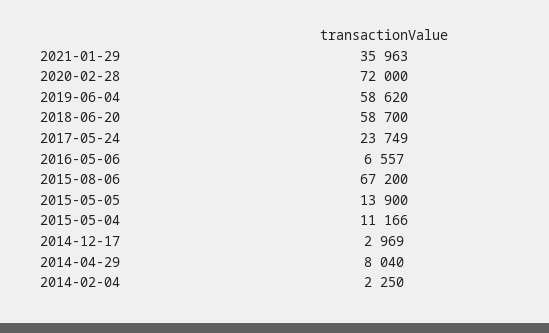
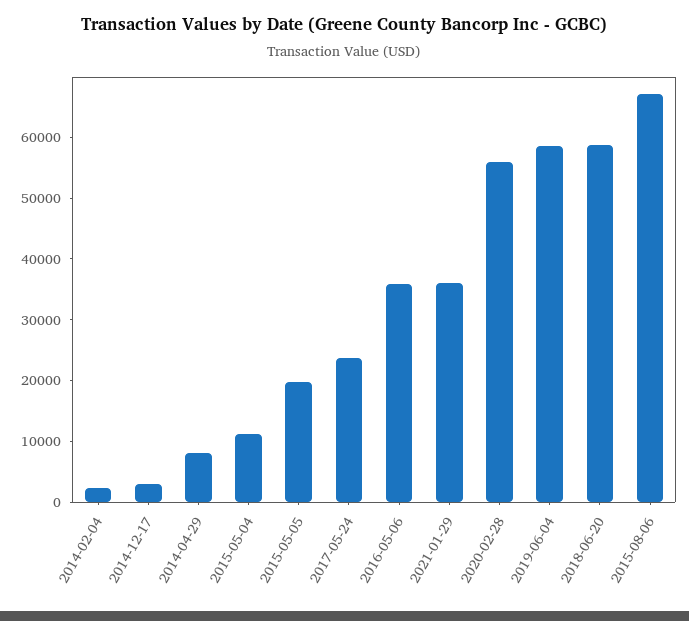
  {
    "2021-01-29": 35963,
-   "2020-02-28": 72000,
+   "2020-02-28": 56000,
    "2019-06-04": 58620,
    "2018-06-20": 58700,
    "2017-05-24": 23749,
-   "2016-05-06": 6557,
+   "2016-05-06": 36000,
    "2015-08-06": 67200,
-   "2015-05-05": 13900,
+   "2015-05-05": 20000,
    "2015-05-04": 11166,
    "2014-12-17": 2969,
    "2014-04-29": 8040,
    "2014-02-04": 2250
  }

